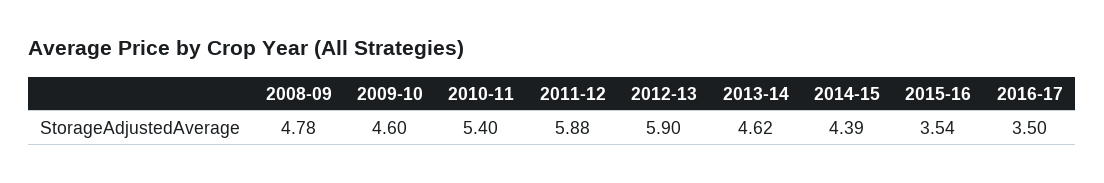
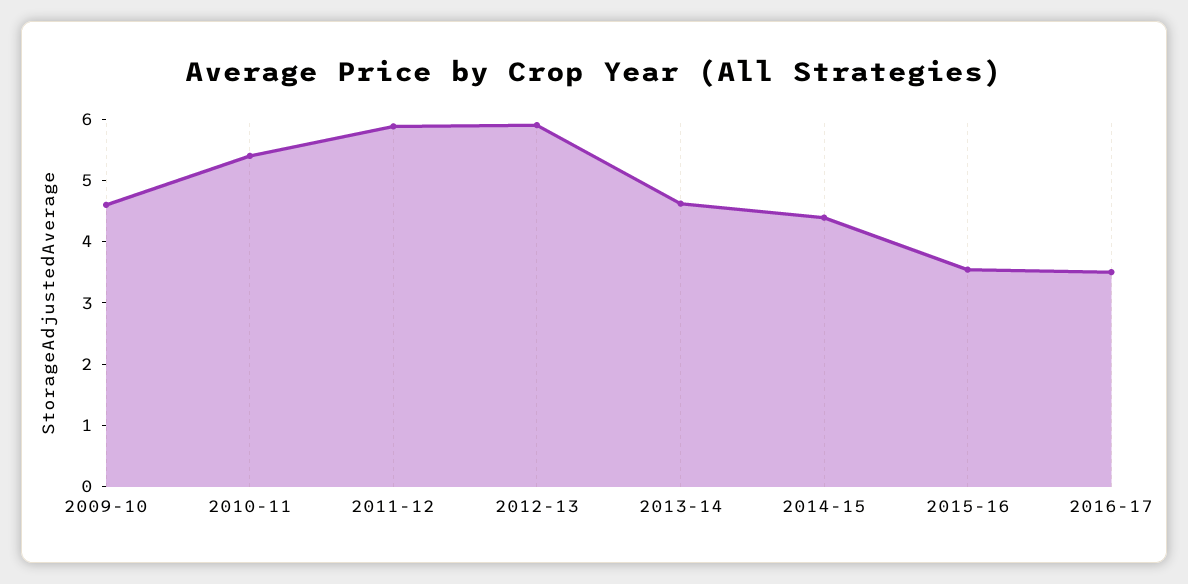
  {
-   "2008-09": 4.78,
    "2009-10": 4.6,
    "2010-11": 5.4,
    "2011-12": 5.88,
    "2012-13": 5.9,
    "2013-14": 4.62,
    "2014-15": 4.39,
    "2015-16": 3.54,
    "2016-17": 3.5
  }

